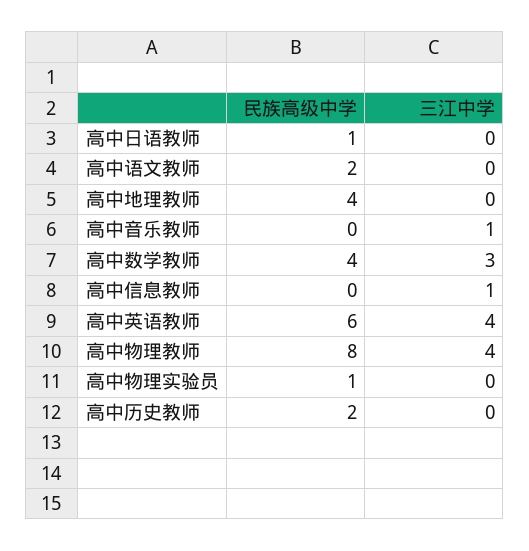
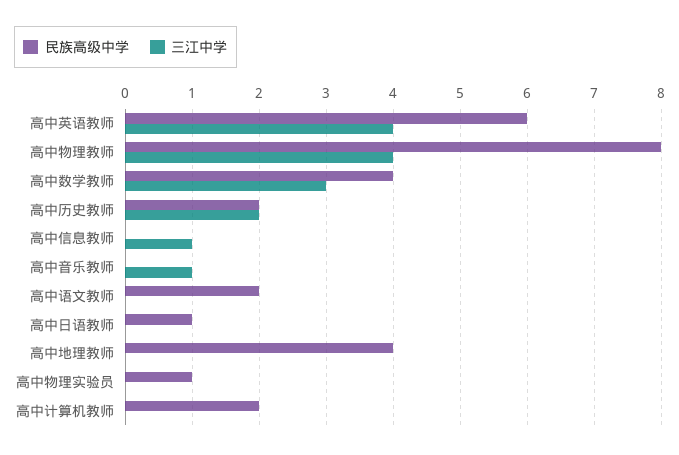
  {
    "民族高级中学": {
      "高中日语教师": 1,
      "高中语文教师": 2,
      "高中地理教师": 4,
      "高中音乐教师": 0,
      "高中数学教师": 4,
      "高中信息教师": 0,
      "高中英语教师": 6,
      "高中物理教师": 8,
      "高中物理实验员": 1,
-     "高中历史教师": 2
+     "高中历史教师": 2,
+     "高中计算机教师": 2
    },
    "三江中学": {
      "高中日语教师": 0,
      "高中语文教师": 0,
      "高中地理教师": 0,
      "高中音乐教师": 1,
      "高中数学教师": 3,
      "高中信息教师": 1,
      "高中英语教师": 4,
      "高中物理教师": 4,
      "高中物理实验员": 0,
-     "高中历史教师": 0
+     "高中历史教师": 2,
+     "高中计算机教师": 0
    }
  }

